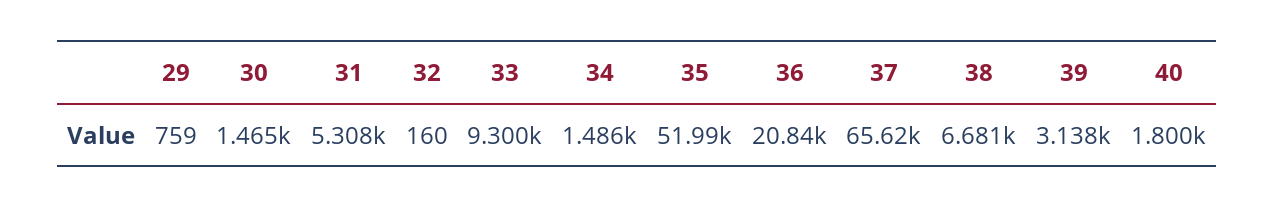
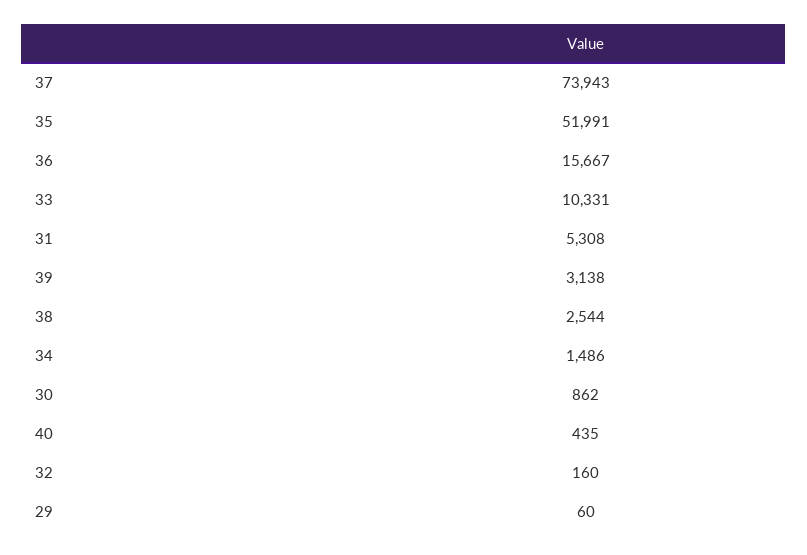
  {
-   "29": 759,
+   "29": 60,
-   "30": 1465,
+   "30": 862,
    "31": 5308,
    "32": 160,
-   "33": 9300,
+   "33": 10331,
    "34": 1486,
    "35": 51991,
-   "36": 20840,
+   "36": 15667,
-   "37": 65620,
+   "37": 73943,
-   "38": 6681,
+   "38": 2544,
    "39": 3138,
-   "40": 1800
+   "40": 435
  }

